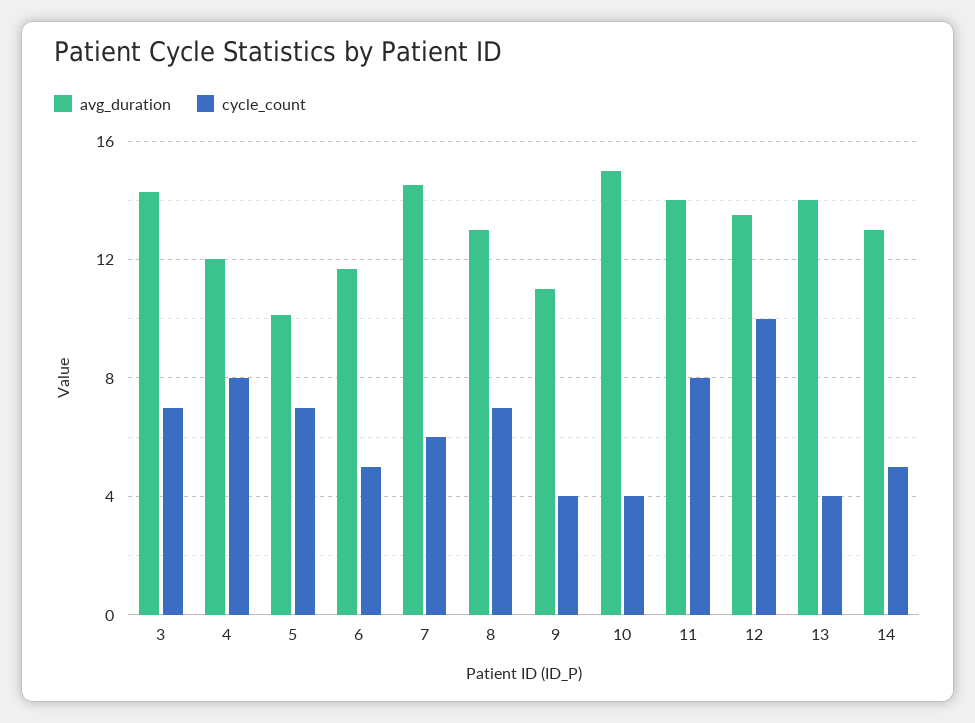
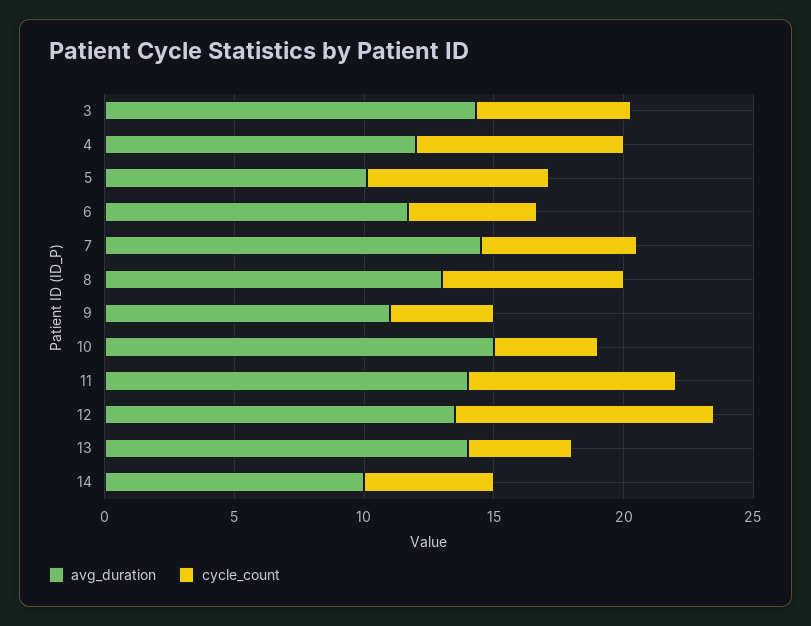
  {
    "avg_duration": {
      "3": 14.5,
      "4": 12,
      "5": 10,
      "6": 11.5,
      "7": 14.5,
      "8": 13,
      "9": 11,
      "10": 15,
      "11": 14,
      "12": 13.5,
      "13": 14,
-     "14": 13
+     "14": 10
    },
    "cycle_count": {
-     "3": 7,
+     "3": 6,
      "4": 8,
      "5": 7,
      "6": 5,
      "7": 6,
      "8": 7,
      "9": 4,
      "10": 4,
      "11": 8,
      "12": 10,
      "13": 4,
      "14": 5
    }
  }

